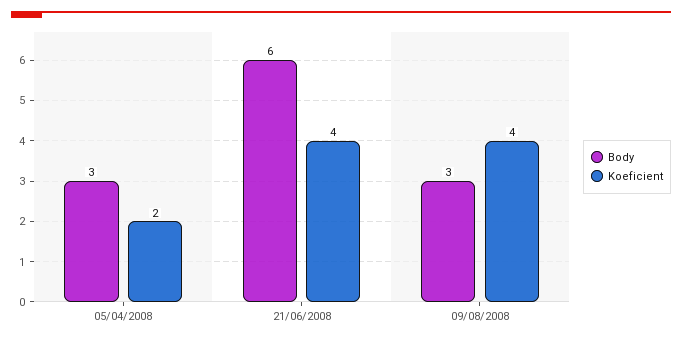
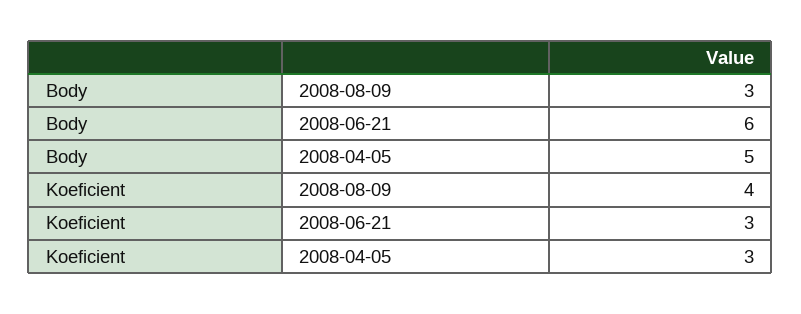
  {
    "Body": {
-     "05/04/2008": 3,
+     "05/04/2008": 5,
      "21/06/2008": 6,
      "09/08/2008": 3
    },
    "Koeficient": {
-     "05/04/2008": 2,
+     "05/04/2008": 3,
-     "21/06/2008": 4,
+     "21/06/2008": 3,
      "09/08/2008": 4
    }
  }

